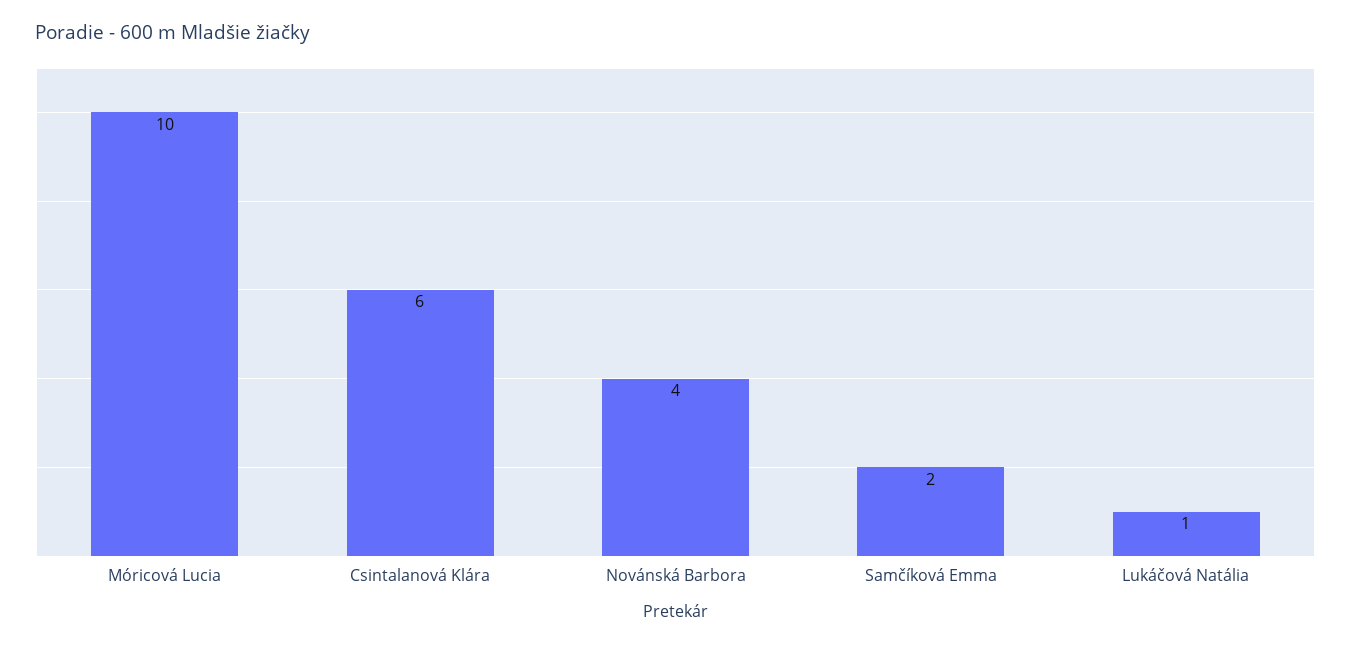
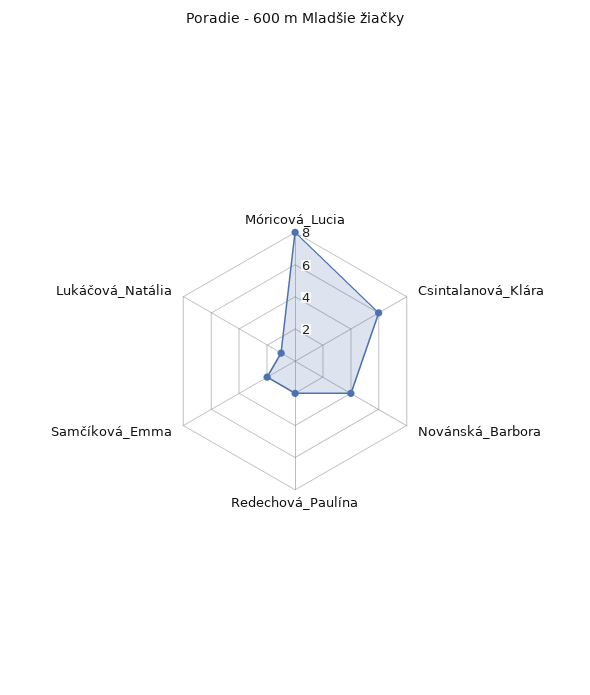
  {
-   "Móricová Lucia": 10,
+   "Móricová Lucia": 8,
    "Csintalanová Klára": 6,
    "Novánská Barbora": 4,
    "Samčíková Emma": 2,
-   "Lukáčová Natália": 1
+   "Lukáčová Natália": 1,
+   "Redechová_Paulína": 2
  }

